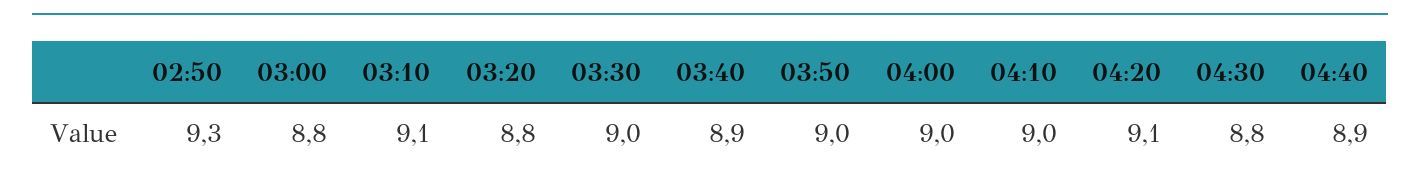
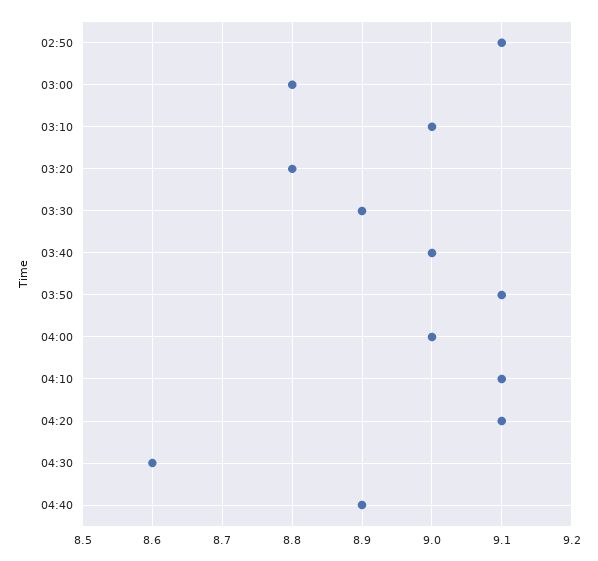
  {
-   "02:50": 9.3,
+   "02:50": 9.1,
    "03:00": 8.8,
-   "03:10": 9.1,
+   "03:10": 9,
    "03:20": 8.8,
-   "03:30": 9,
+   "03:30": 8.9,
-   "03:40": 8.9,
+   "03:40": 9,
-   "03:50": 9,
+   "03:50": 9.1,
    "04:00": 9,
-   "04:10": 9,
+   "04:10": 9.1,
    "04:20": 9.1,
-   "04:30": 8.8,
+   "04:30": 8.6,
    "04:40": 8.9
  }

